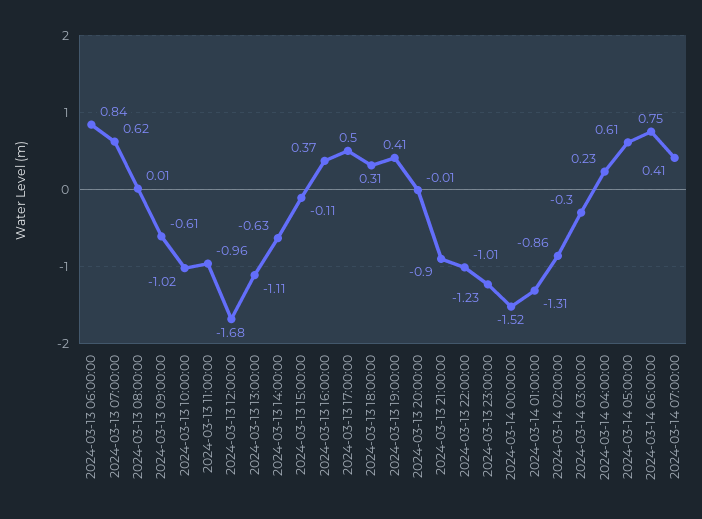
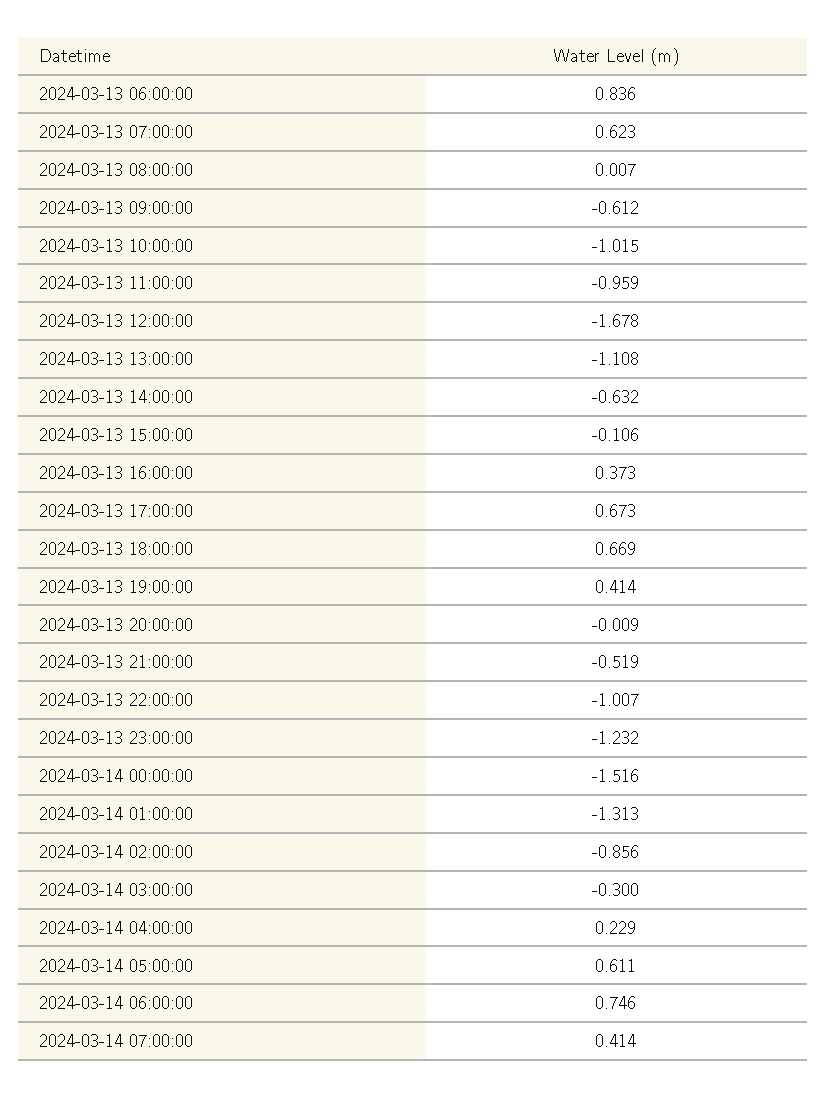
  {
    "2024-03-13 06:00:00": 0.836,
    "2024-03-13 07:00:00": 0.623,
    "2024-03-13 08:00:00": 0.007,
    "2024-03-13 09:00:00": -0.612,
    "2024-03-13 10:00:00": -1.015,
    "2024-03-13 11:00:00": -0.959,
    "2024-03-13 12:00:00": -1.678,
    "2024-03-13 13:00:00": -1.108,
    "2024-03-13 14:00:00": -0.632,
    "2024-03-13 15:00:00": -0.106,
    "2024-03-13 16:00:00": 0.373,
-   "2024-03-13 17:00:00": 0.5,
+   "2024-03-13 17:00:00": 0.673,
-   "2024-03-13 18:00:00": 0.31,
+   "2024-03-13 18:00:00": 0.669,
    "2024-03-13 19:00:00": 0.414,
    "2024-03-13 20:00:00": -0.009,
-   "2024-03-13 21:00:00": -0.9,
+   "2024-03-13 21:00:00": -0.519,
    "2024-03-13 22:00:00": -1.007,
    "2024-03-13 23:00:00": -1.232,
    "2024-03-14 00:00:00": -1.516,
    "2024-03-14 01:00:00": -1.313,
    "2024-03-14 02:00:00": -0.856,
    "2024-03-14 03:00:00": -0.3,
    "2024-03-14 04:00:00": 0.229,
    "2024-03-14 05:00:00": 0.611,
    "2024-03-14 06:00:00": 0.746,
    "2024-03-14 07:00:00": 0.414
  }

